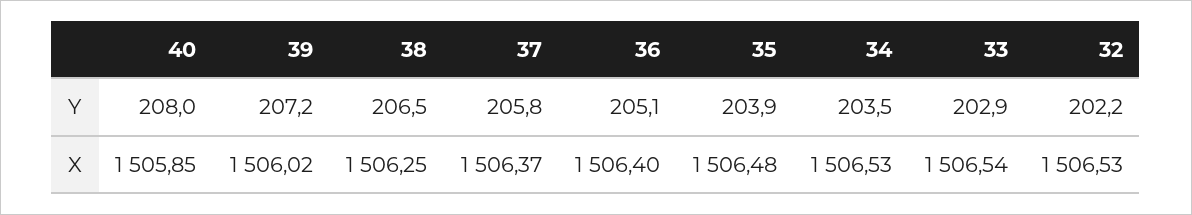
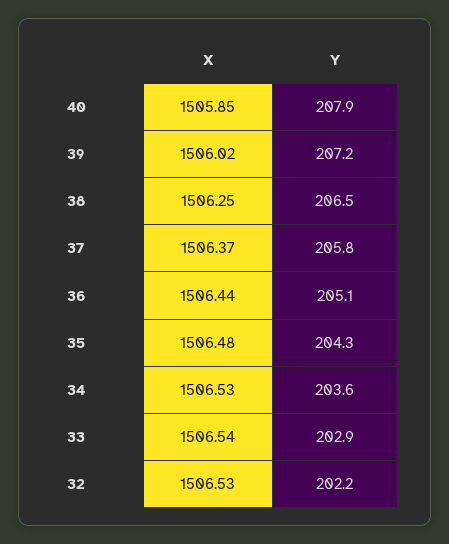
  {
    "40": {
-     "Y": 208,
+     "Y": 207.9,
      "X": 1505.85
    },
    "39": {
      "Y": 207.2,
      "X": 1506.02
    },
    "38": {
      "Y": 206.5,
      "X": 1506.25
    },
    "37": {
      "Y": 205.8,
      "X": 1506.37
    },
    "36": {
      "Y": 205.1,
-     "X": 1506.4
+     "X": 1506.44
    },
    "35": {
-     "Y": 203.9,
+     "Y": 204.3,
      "X": 1506.48
    },
    "34": {
-     "Y": 203.5,
+     "Y": 203.6,
      "X": 1506.53
    },
    "33": {
      "Y": 202.9,
      "X": 1506.54
    },
    "32": {
      "Y": 202.2,
      "X": 1506.53
    }
  }

